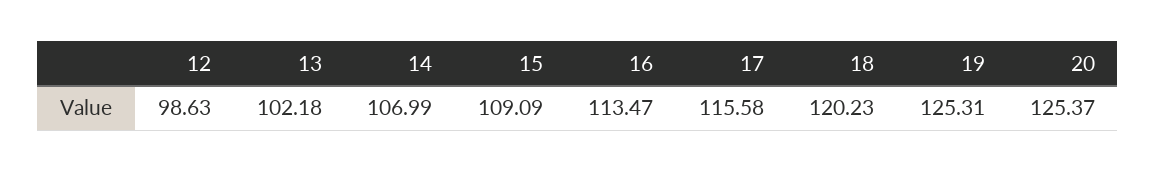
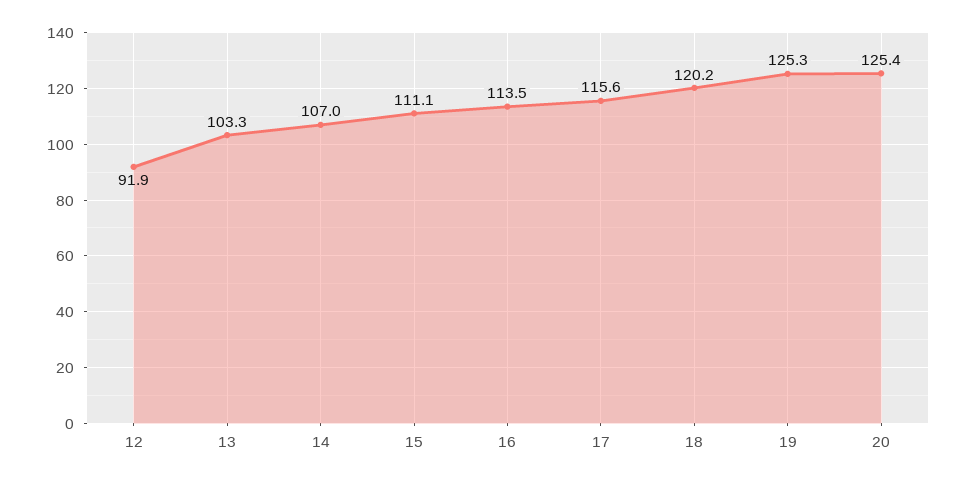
  {
-   "12": 98.63,
+   "12": 91.9,
-   "13": 102.18,
+   "13": 103.3,
    "14": 106.99,
-   "15": 109.09,
+   "15": 111.1,
    "16": 113.47,
    "17": 115.58,
    "18": 120.23,
    "19": 125.31,
    "20": 125.37
  }

